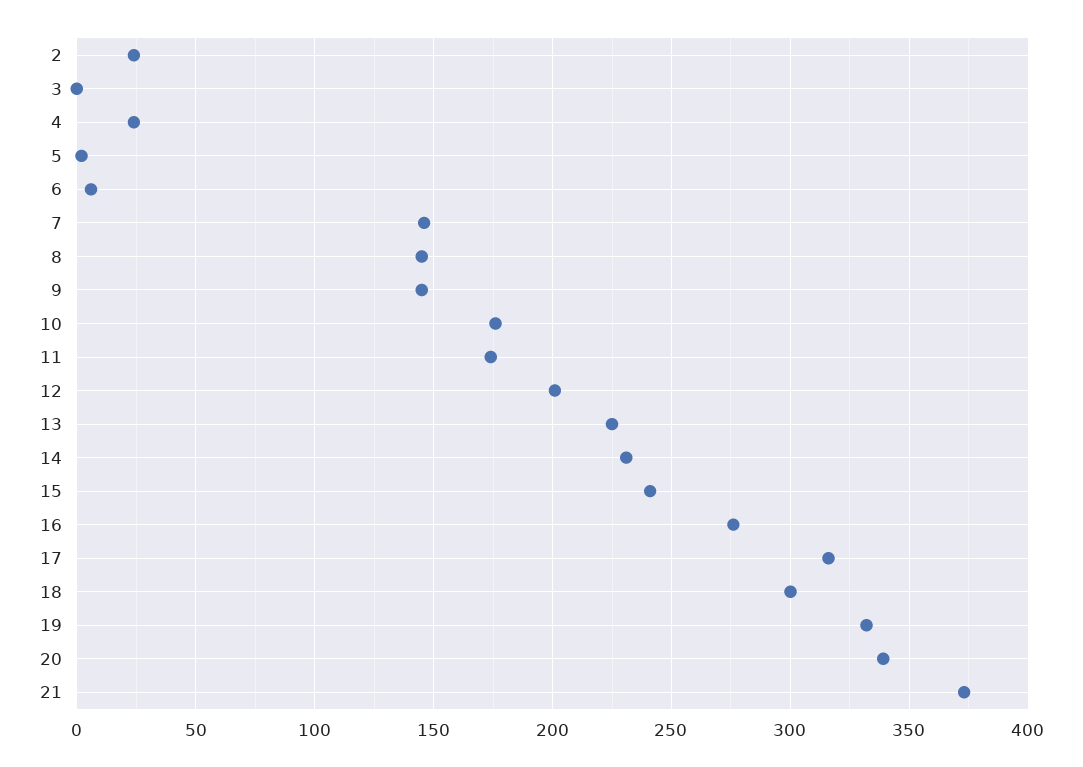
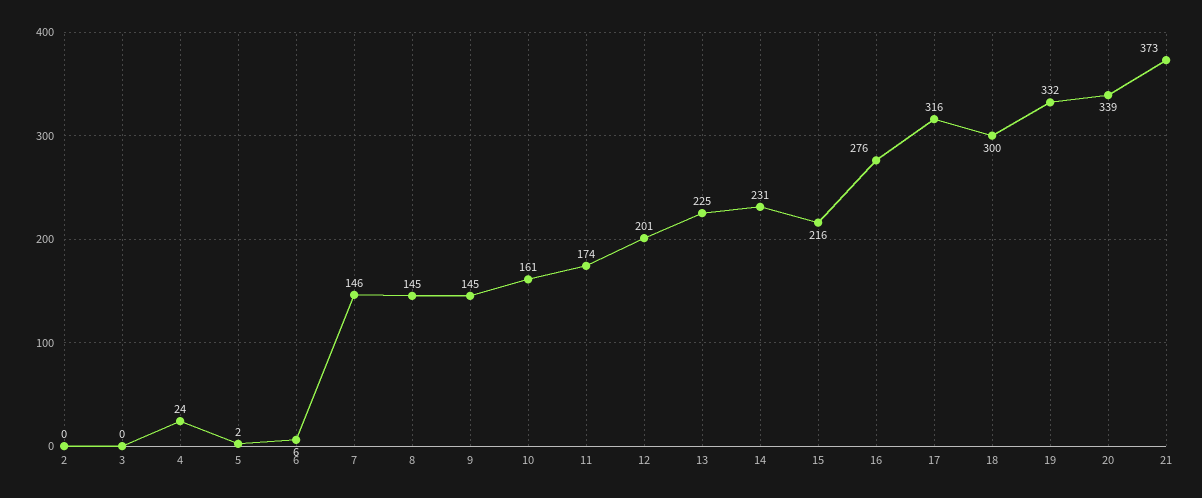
  {
-   "2": 25,
+   "2": 0,
    "3": 0,
    "4": 24,
    "5": 2,
    "6": 6,
    "7": 146,
    "8": 145,
    "9": 145,
-   "10": 175,
+   "10": 161,
    "11": 174,
    "12": 201,
    "13": 225,
    "14": 231,
-   "15": 240,
+   "15": 216,
    "16": 276,
    "17": 316,
    "18": 300,
    "19": 332,
    "20": 339,
    "21": 373
  }

